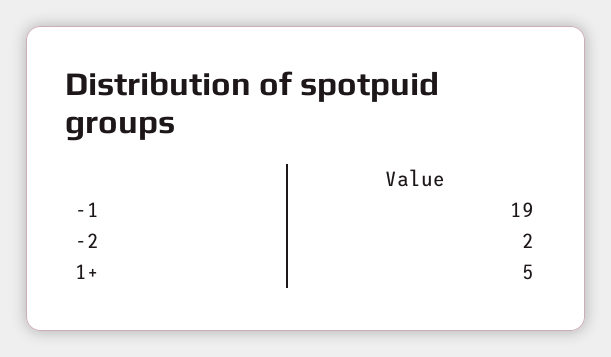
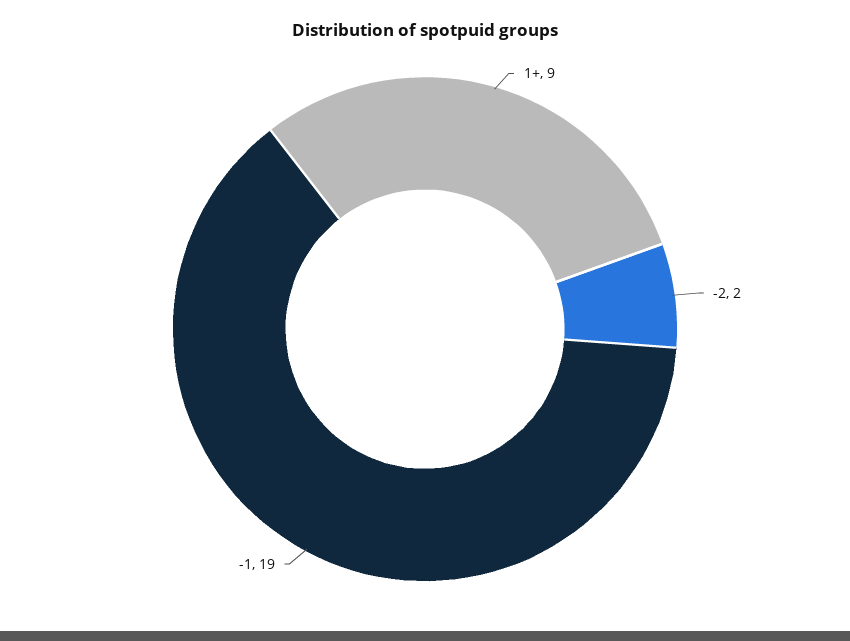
  {
    "-1": 19,
    "-2": 2,
-   "1+": 5
+   "1+": 9
  }

